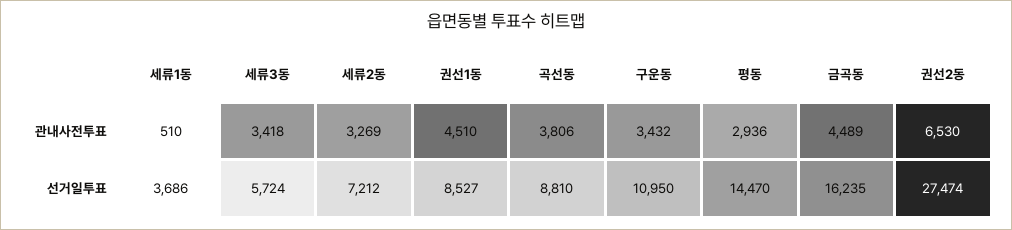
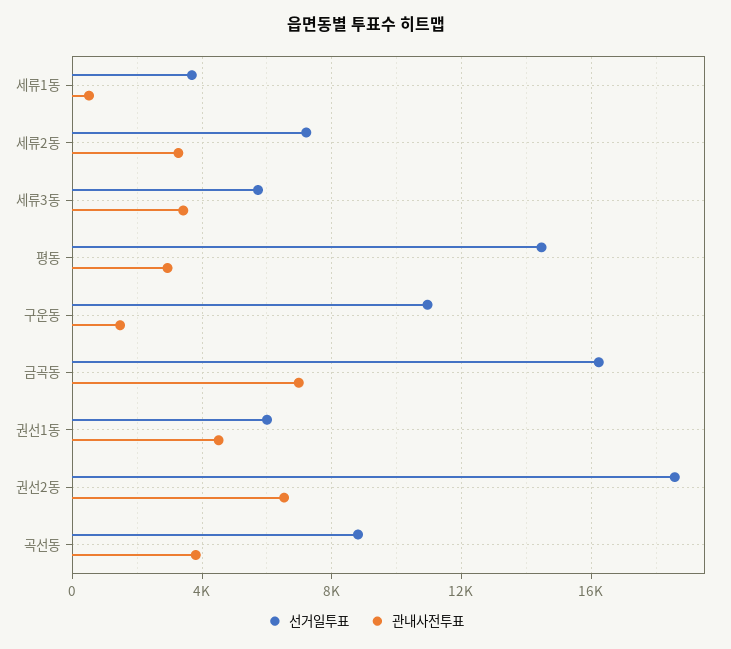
  {
    "관내사전투표": {
      "세류1동": 510,
      "세류3동": 3418,
      "세류2동": 3269,
      "권선1동": 4510,
      "곡선동": 3806,
-     "구운동": 3432,
+     "구운동": 1500,
      "평동": 2936,
-     "금곡동": 4489,
+     "금곡동": 7000,
      "권선2동": 6530
    },
    "선거일투표": {
      "세류1동": 3686,
      "세류3동": 5724,
      "세류2동": 7212,
-     "권선1동": 8527,
+     "권선1동": 6000,
      "곡선동": 8810,
      "구운동": 10950,
      "평동": 14470,
      "금곡동": 16235,
-     "권선2동": 27474
+     "권선2동": 18500
    }
  }

